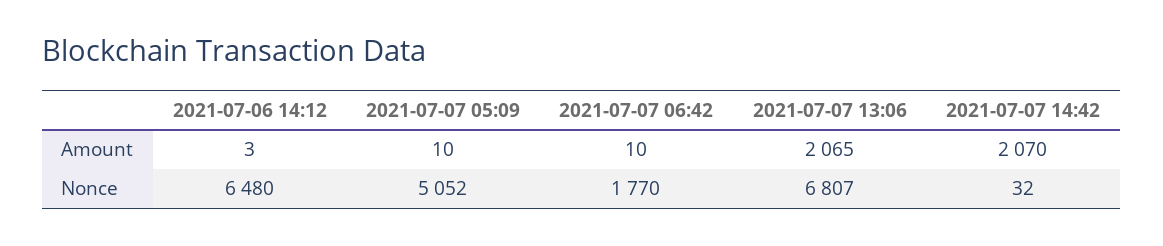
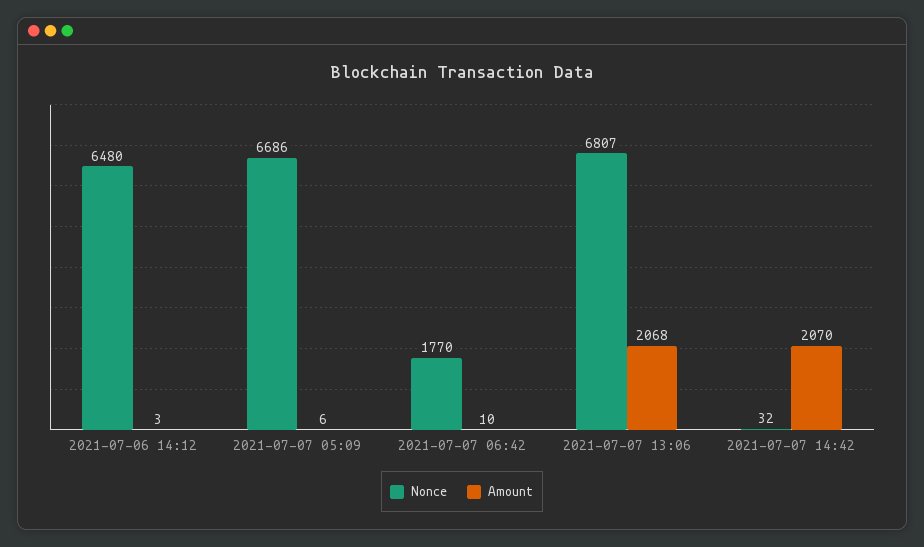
  {
    "Amount": {
      "2021-07-06 14:12": 3,
-     "2021-07-07 05:09": 10,
+     "2021-07-07 05:09": 6,
      "2021-07-07 06:42": 10,
-     "2021-07-07 13:06": 2065,
+     "2021-07-07 13:06": 2068,
      "2021-07-07 14:42": 2070
    },
    "Nonce": {
      "2021-07-06 14:12": 6480,
-     "2021-07-07 05:09": 5052,
+     "2021-07-07 05:09": 6686,
      "2021-07-07 06:42": 1770,
      "2021-07-07 13:06": 6807,
      "2021-07-07 14:42": 32
    }
  }

